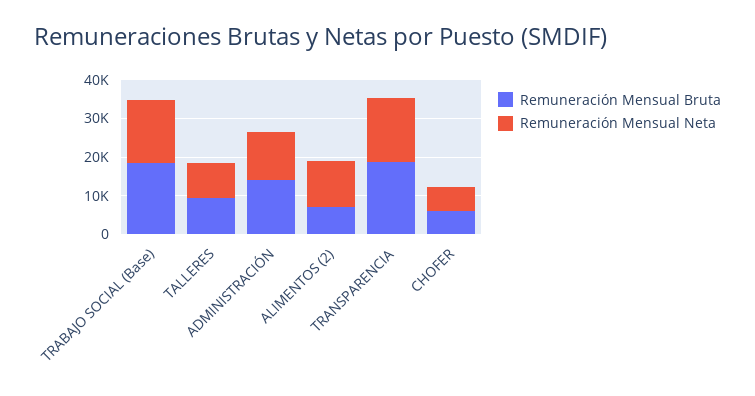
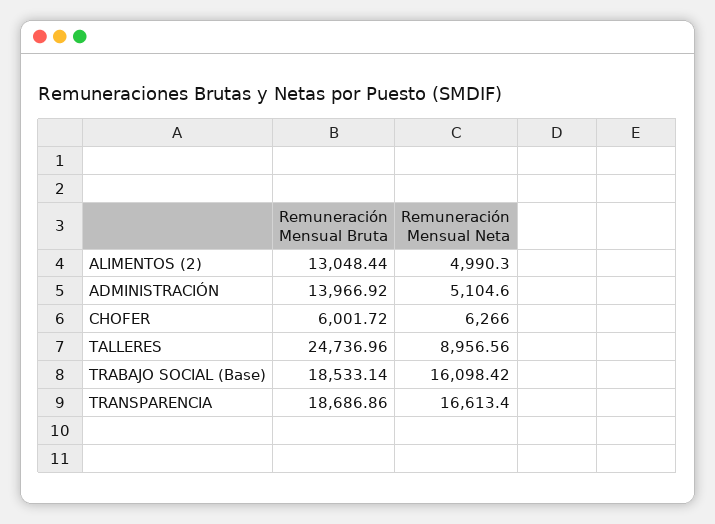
  {
    "Remuneración Mensual Bruta": {
      "TRABAJO SOCIAL (Base)": 18533.14,
-     "TALLERES": 10000,
+     "TALLERES": 24736.96,
      "ADMINISTRACIÓN": 13966.92,
-     "ALIMENTOS (2)": 7500,
+     "ALIMENTOS (2)": 13048.44,
      "TRANSPARENCIA": 18686.86,
      "CHOFER": 6001.72
    },
    "Remuneración Mensual Neta": {
      "TRABAJO SOCIAL (Base)": 16098.42,
      "TALLERES": 8956.56,
-     "ADMINISTRACIÓN": 12500,
+     "ADMINISTRACIÓN": 5104.6,
-     "ALIMENTOS (2)": 12500,
+     "ALIMENTOS (2)": 4990.3,
      "TRANSPARENCIA": 16613.4,
      "CHOFER": 6266
    }
  }

